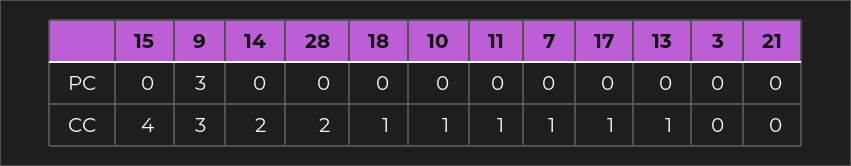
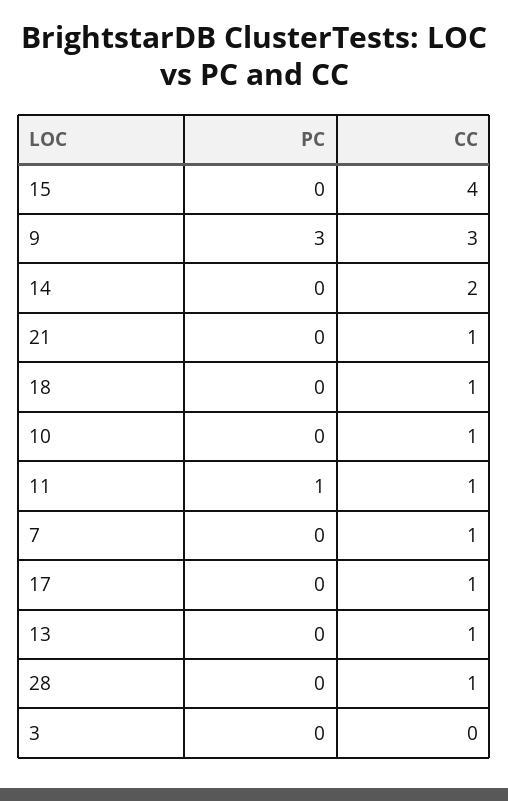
  {
    "15": {
      "PC": 0,
      "CC": 4
    },
    "9": {
      "PC": 3,
      "CC": 3
    },
    "14": {
      "PC": 0,
      "CC": 2
    },
    "28": {
      "PC": 0,
-     "CC": 2
+     "CC": 1
    },
    "18": {
      "PC": 0,
      "CC": 1
    },
    "10": {
      "PC": 0,
      "CC": 1
    },
    "11": {
-     "PC": 0,
+     "PC": 1,
      "CC": 1
    },
    "7": {
      "PC": 0,
      "CC": 1
    },
    "17": {
      "PC": 0,
      "CC": 1
    },
    "13": {
      "PC": 0,
      "CC": 1
    },
    "3": {
      "PC": 0,
      "CC": 0
    },
    "21": {
      "PC": 0,
-     "CC": 0
+     "CC": 1
    }
  }

